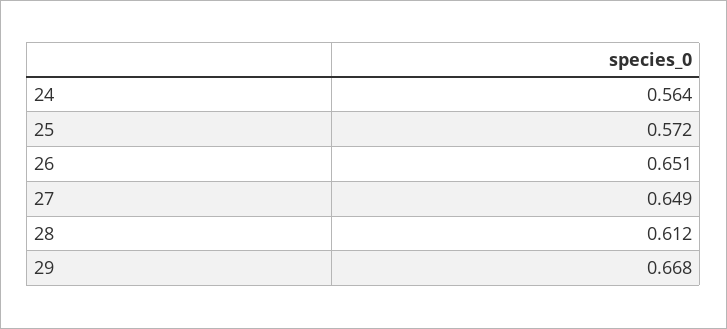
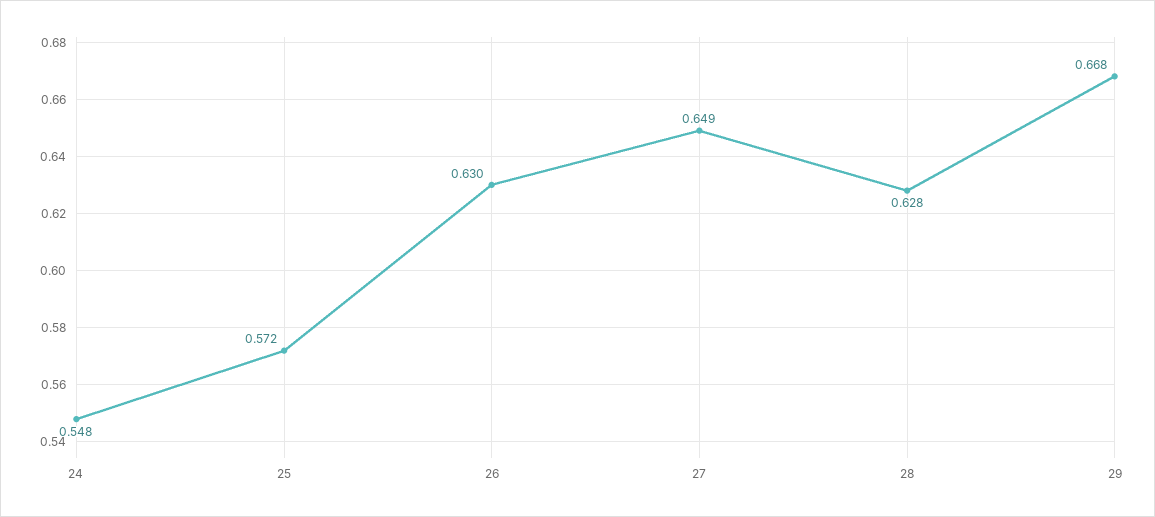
  {
-   "24": 0.564,
+   "24": 0.548,
    "25": 0.572,
-   "26": 0.651,
+   "26": 0.63,
    "27": 0.649,
-   "28": 0.612,
+   "28": 0.628,
    "29": 0.668
  }

